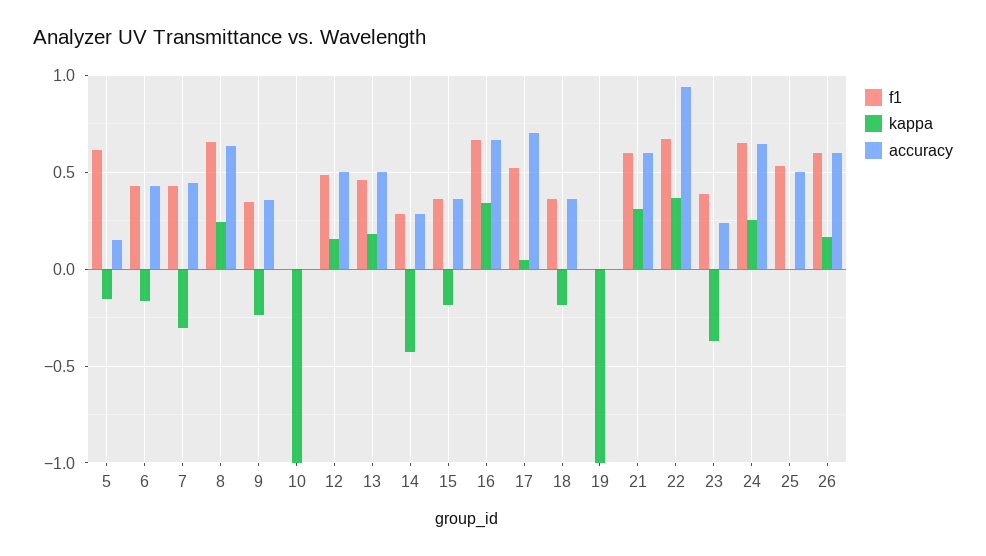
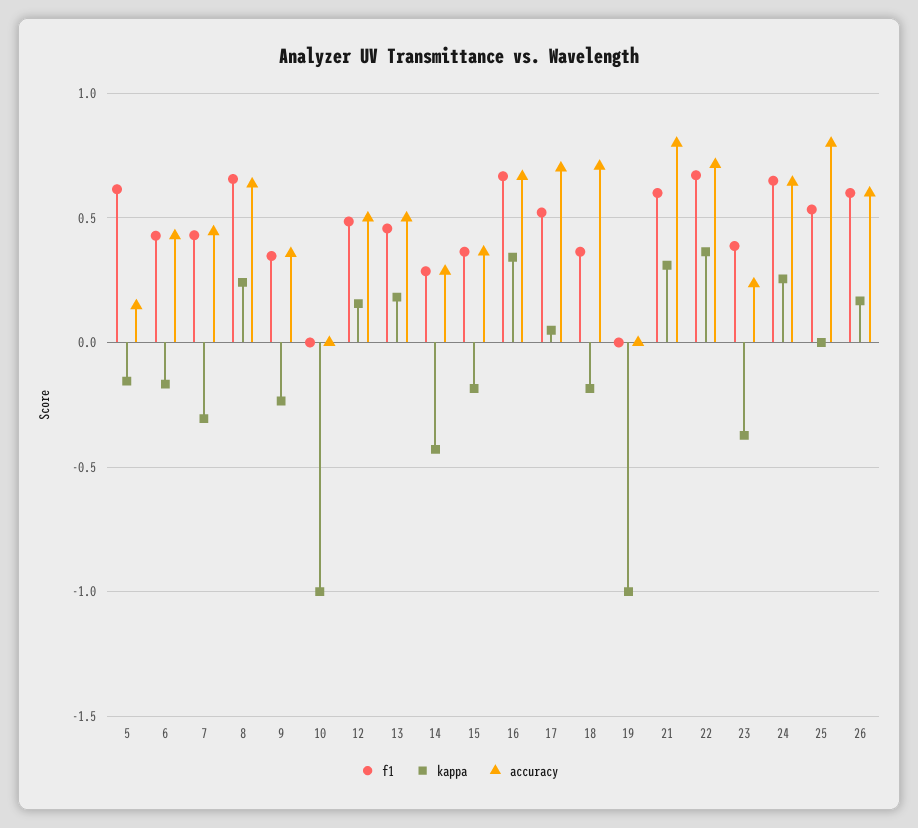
  {
    "f1": {
      "5": 0.6,
      "6": 0.45,
      "7": 0.45,
      "8": 0.65,
      "9": 0.35,
      "10": 0,
      "12": 0.5,
      "13": 0.45,
      "14": 0.3,
      "15": 0.35,
      "16": 0.65,
      "17": 0.5,
      "18": 0.35,
      "19": 0,
      "21": 0.6,
      "22": 0.65,
      "23": 0.4,
      "24": 0.65,
      "25": 0.55,
      "26": 0.6
    },
    "kappa": {
      "5": -0.15,
      "6": -0.15,
      "7": -0.3,
      "8": 0.25,
      "9": -0.25,
      "10": -1,
      "12": 0.15,
      "13": 0.2,
      "14": -0.45,
      "15": -0.2,
      "16": 0.35,
      "17": 0.05,
      "18": -0.2,
      "19": -1,
      "21": 0.3,
      "22": 0.35,
      "23": -0.35,
      "24": 0.25,
      "25": 0,
      "26": 0.15
    },
    "accuracy": {
      "5": 0.15,
      "6": 0.45,
      "7": 0.45,
      "8": 0.65,
      "9": 0.35,
      "10": 0,
      "12": 0.5,
      "13": 0.5,
      "14": 0.3,
      "15": 0.35,
      "16": 0.65,
      "17": 0.7,
-     "18": 0.35,
+     "18": 0.7,
      "19": 0,
-     "21": 0.6,
+     "21": 0.8,
-     "22": 0.95,
+     "22": 0.7,
      "23": 0.25,
      "24": 0.65,
-     "25": 0.5,
+     "25": 0.8,
      "26": 0.6
    }
  }

